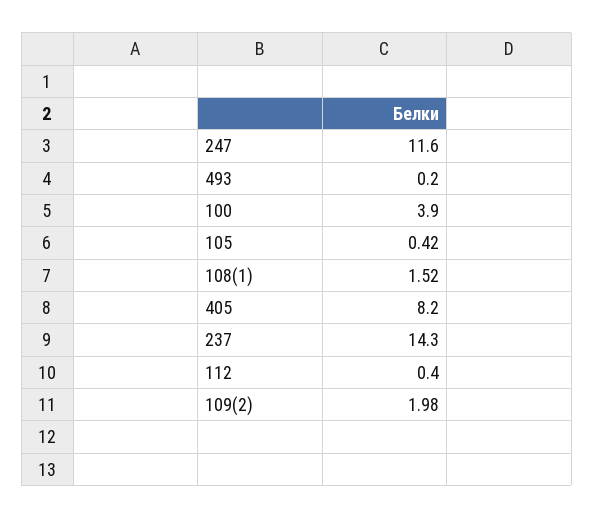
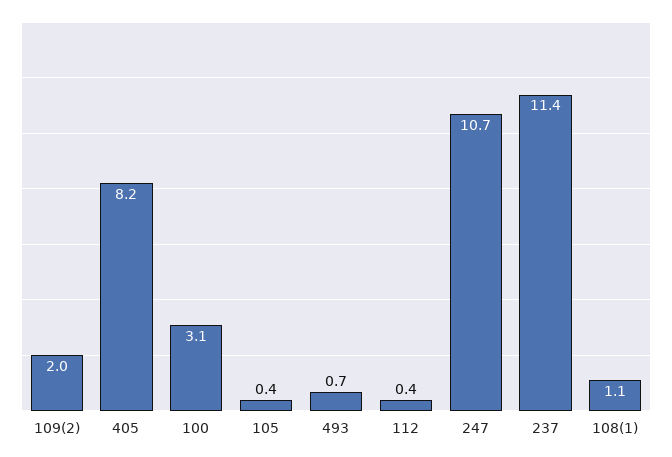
  {
-   "247": 11.6,
+   "247": 10.7,
-   "493": 0.2,
+   "493": 0.7,
-   "100": 3.9,
+   "100": 3.1,
    "105": 0.42,
-   "108(1)": 1.52,
+   "108(1)": 1.1,
    "405": 8.2,
-   "237": 14.3,
+   "237": 11.4,
    "112": 0.4,
    "109(2)": 1.98
  }

